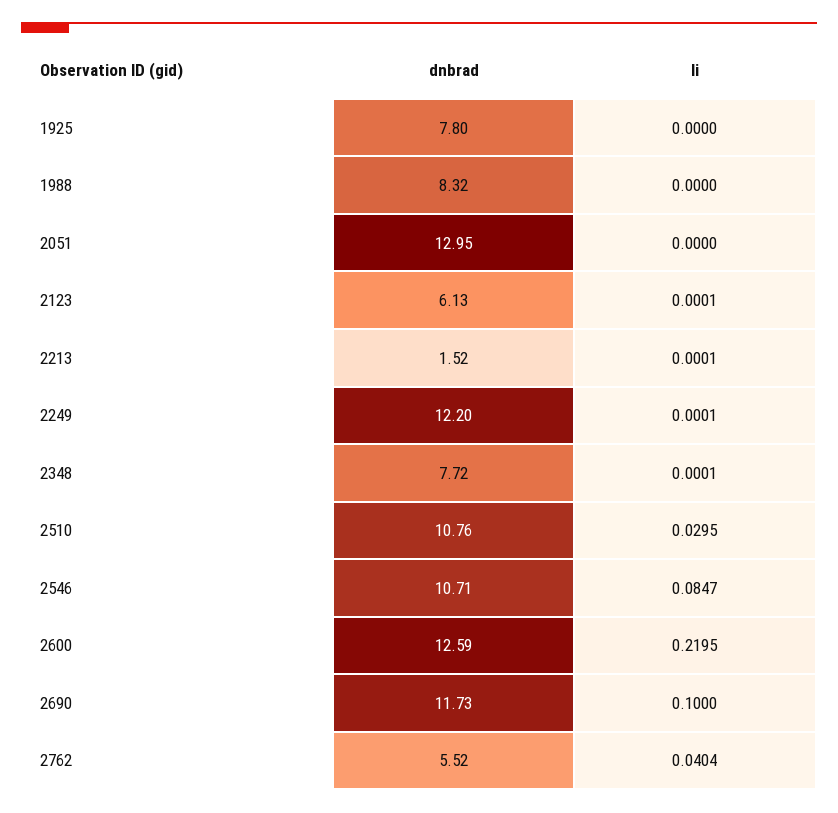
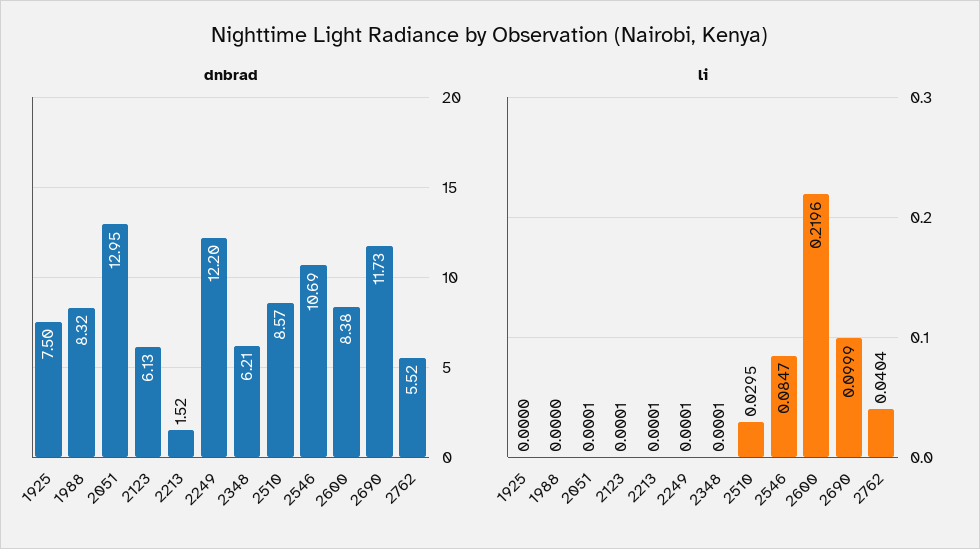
  {
    "dnbrad": {
-     "1925": 7.8,
+     "1925": 7.5,
      "1988": 8.32,
      "2051": 12.95,
      "2123": 6.13,
      "2213": 1.52,
      "2249": 12.2,
-     "2348": 7.72,
+     "2348": 6.21,
-     "2510": 10.76,
+     "2510": 8.57,
-     "2546": 10.71,
+     "2546": 10.69,
-     "2600": 12.59,
+     "2600": 8.38,
      "2690": 11.73,
      "2762": 5.52
    },
    "li": {
      "1925": 0,
      "1988": 0,
-     "2051": 0,
+     "2051": 0.0001,
      "2123": 0.0001,
      "2213": 0.0001,
      "2249": 0.0001,
      "2348": 0.0001,
      "2510": 0.0295,
      "2546": 0.0847,
-     "2600": 0.2195,
+     "2600": 0.2196,
-     "2690": 0.1,
+     "2690": 0.0999,
      "2762": 0.0404
    }
  }

